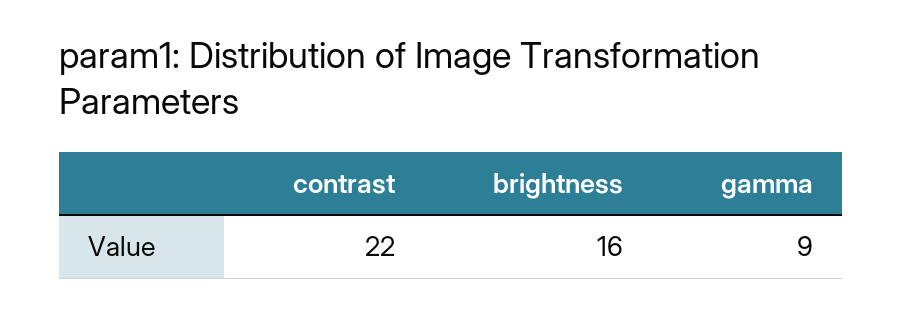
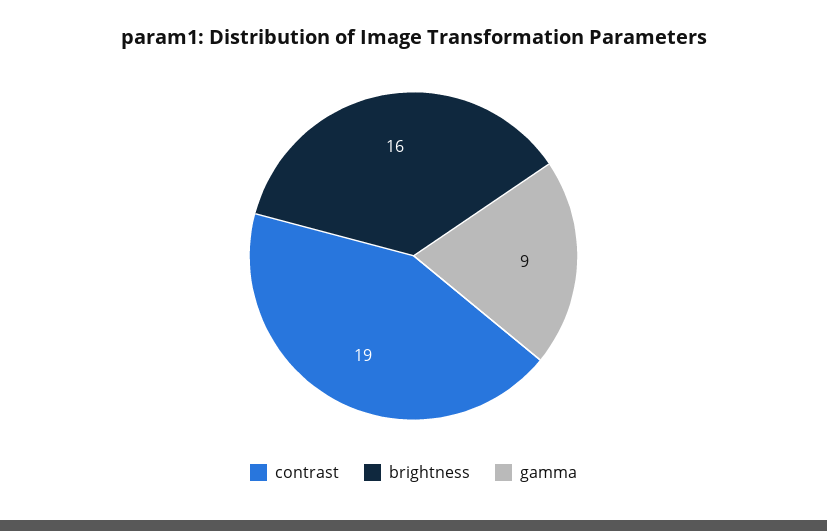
  {
-   "contrast": 22,
+   "contrast": 19,
    "brightness": 16,
    "gamma": 9
  }

